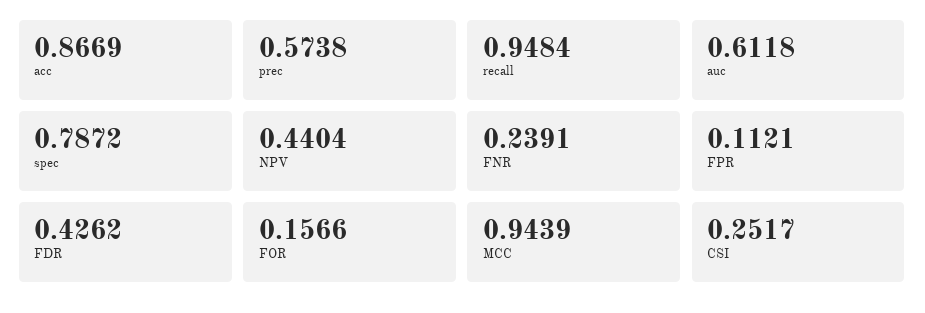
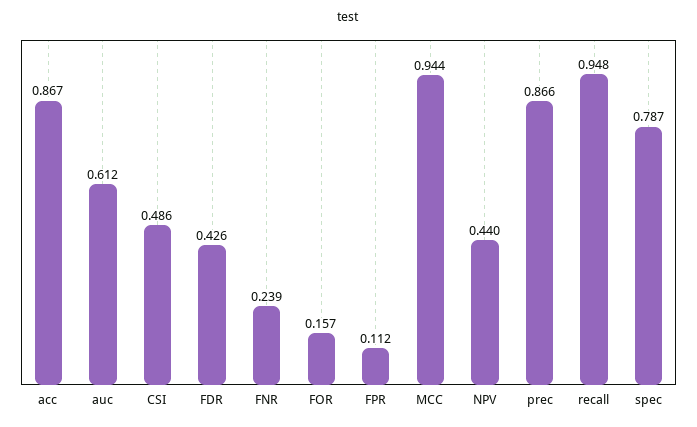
  {
    "acc": 0.8669,
-   "prec": 0.5738,
+   "prec": 0.866,
    "recall": 0.9484,
    "auc": 0.6118,
    "spec": 0.7872,
    "NPV": 0.4404,
    "FNR": 0.2391,
    "FPR": 0.1121,
    "FDR": 0.4262,
    "FOR": 0.1566,
    "MCC": 0.9439,
-   "CSI": 0.2517
+   "CSI": 0.486
  }

